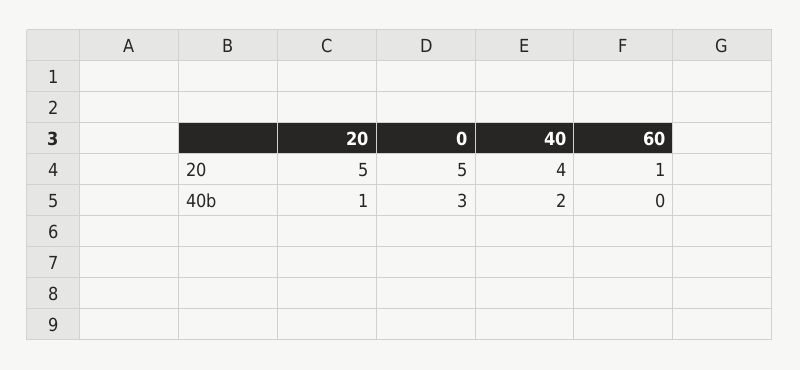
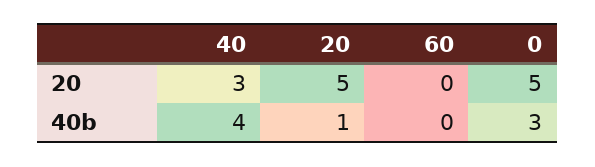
  {
    "20": {
      "20": 5,
      "40b": 1
    },
    "0": {
      "20": 5,
      "40b": 3
    },
    "40": {
-     "20": 4,
+     "20": 3,
-     "40b": 2
+     "40b": 4
    },
    "60": {
-     "20": 1,
+     "20": 0,
      "40b": 0
    }
  }

